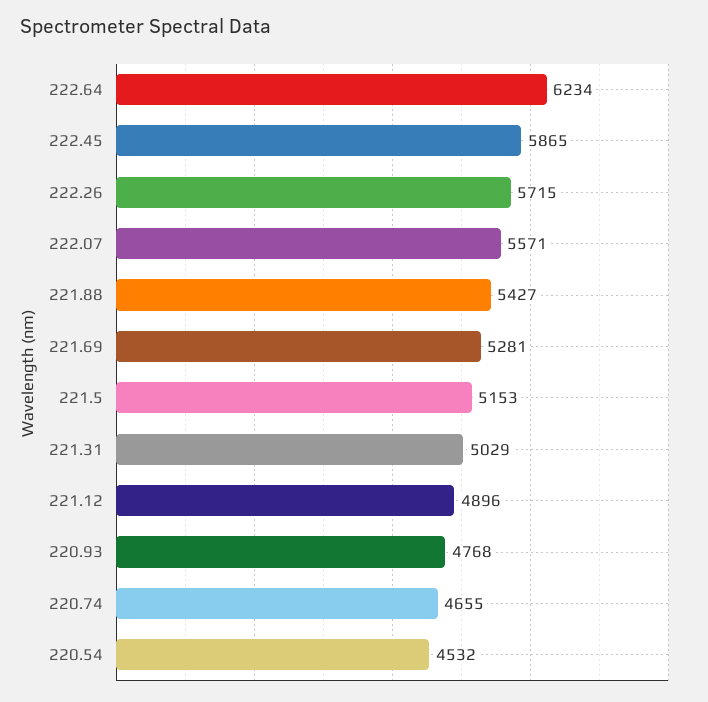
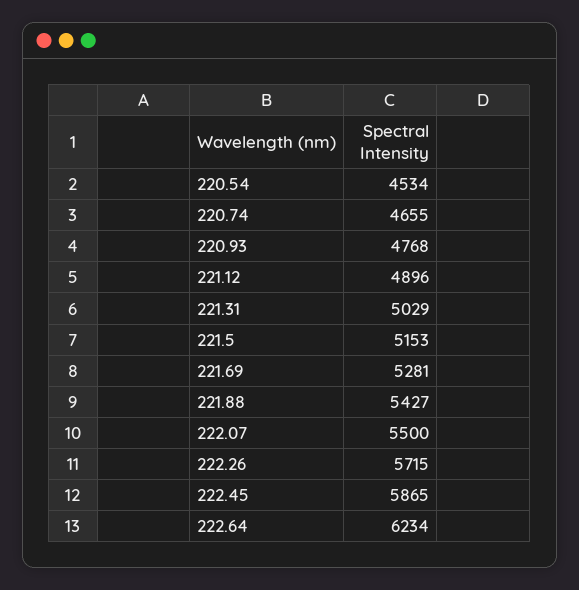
  {
    "222.64": 6234,
    "222.45": 5865,
    "222.26": 5715,
-   "222.07": 5571,
+   "222.07": 5500,
    "221.88": 5427,
    "221.69": 5281,
    "221.5": 5153,
    "221.31": 5029,
    "221.12": 4896,
    "220.93": 4768,
    "220.74": 4655,
-   "220.54": 4532
+   "220.54": 4534
  }

